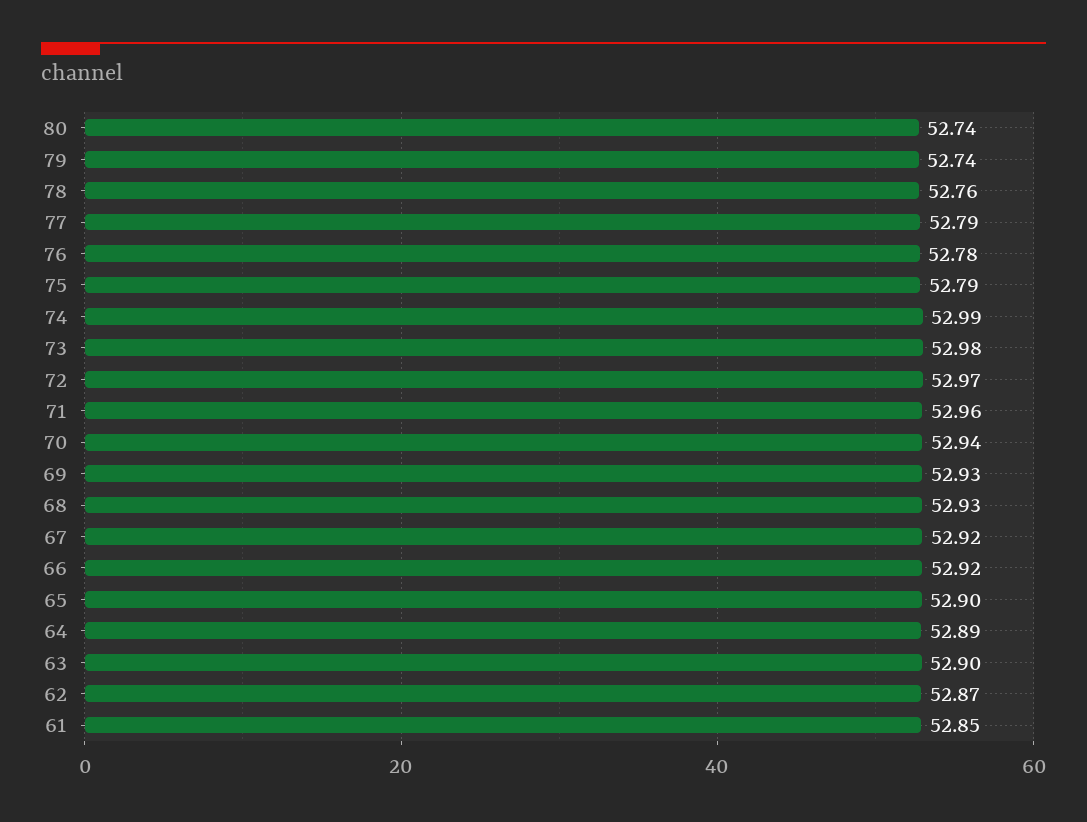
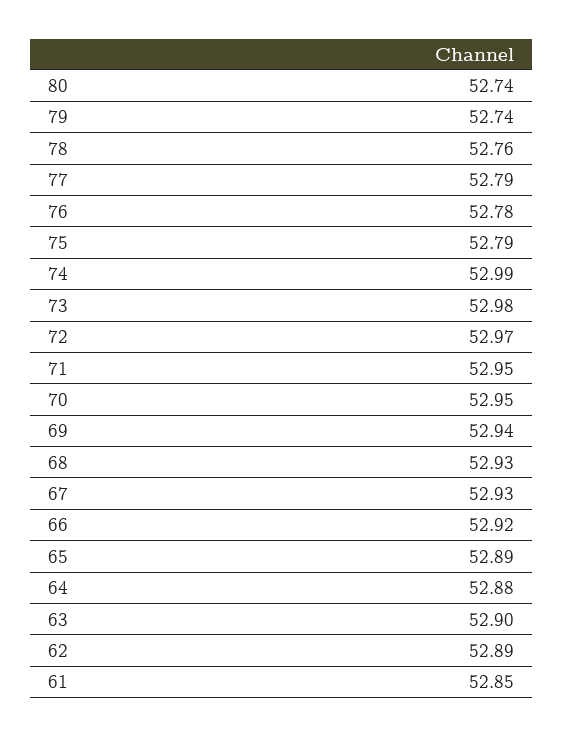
  {
    "80": 52.74,
    "79": 52.74,
    "78": 52.76,
    "77": 52.79,
    "76": 52.78,
    "75": 52.79,
    "74": 52.99,
    "73": 52.98,
    "72": 52.97,
-   "71": 52.96,
+   "71": 52.95,
-   "70": 52.94,
+   "70": 52.95,
-   "69": 52.93,
+   "69": 52.94,
    "68": 52.93,
-   "67": 52.92,
+   "67": 52.93,
    "66": 52.92,
-   "65": 52.9,
+   "65": 52.89,
-   "64": 52.89,
+   "64": 52.88,
    "63": 52.9,
-   "62": 52.87,
+   "62": 52.89,
    "61": 52.85
  }

